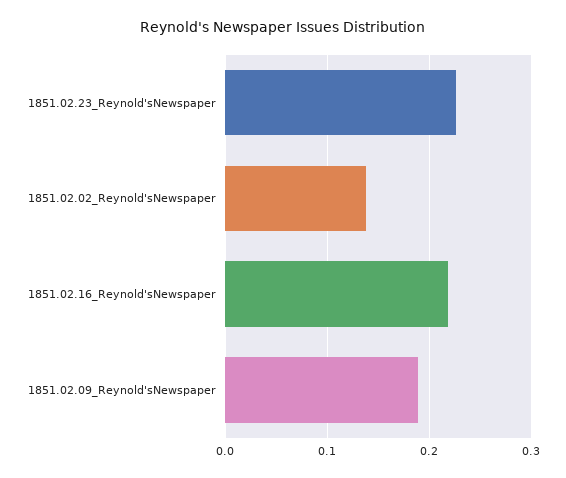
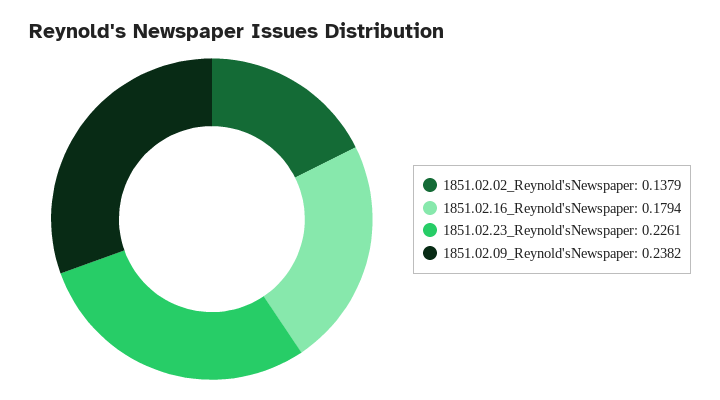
  {
    "1851.02.23_Reynold'sNewspaper": 0.2261,
    "1851.02.02_Reynold'sNewspaper": 0.1379,
-   "1851.02.16_Reynold'sNewspaper": 0.22,
+   "1851.02.16_Reynold'sNewspaper": 0.1794,
-   "1851.02.09_Reynold'sNewspaper": 0.19
+   "1851.02.09_Reynold'sNewspaper": 0.2382
  }

